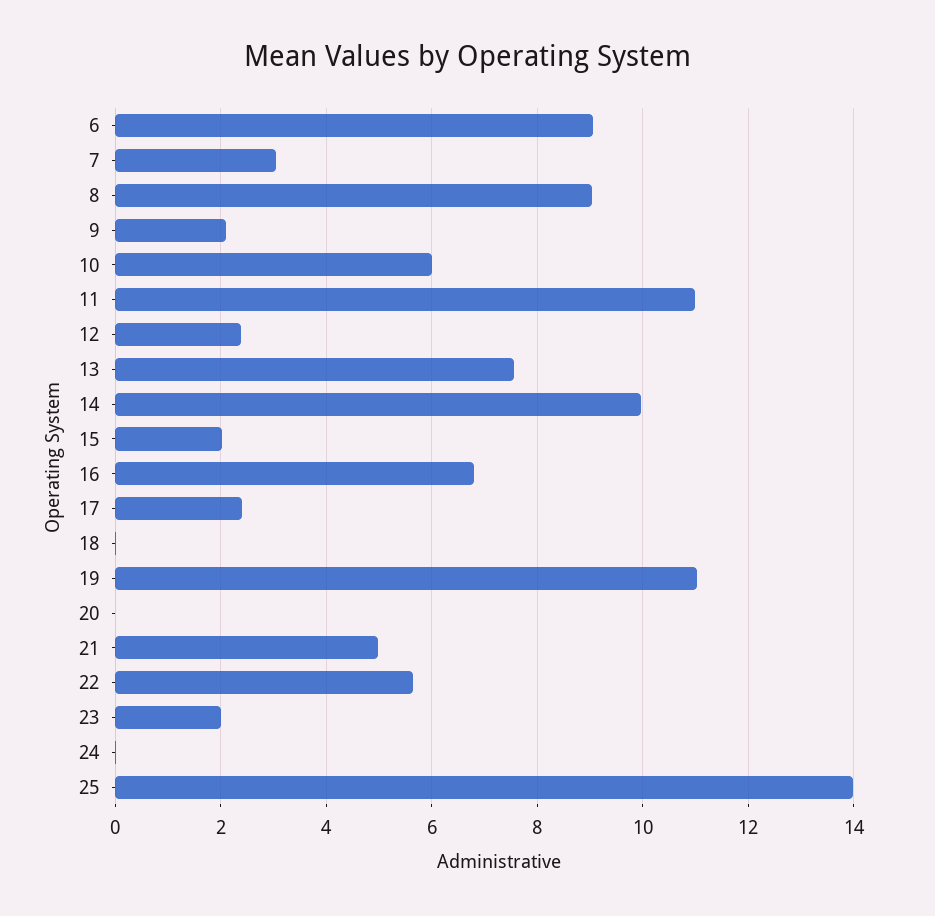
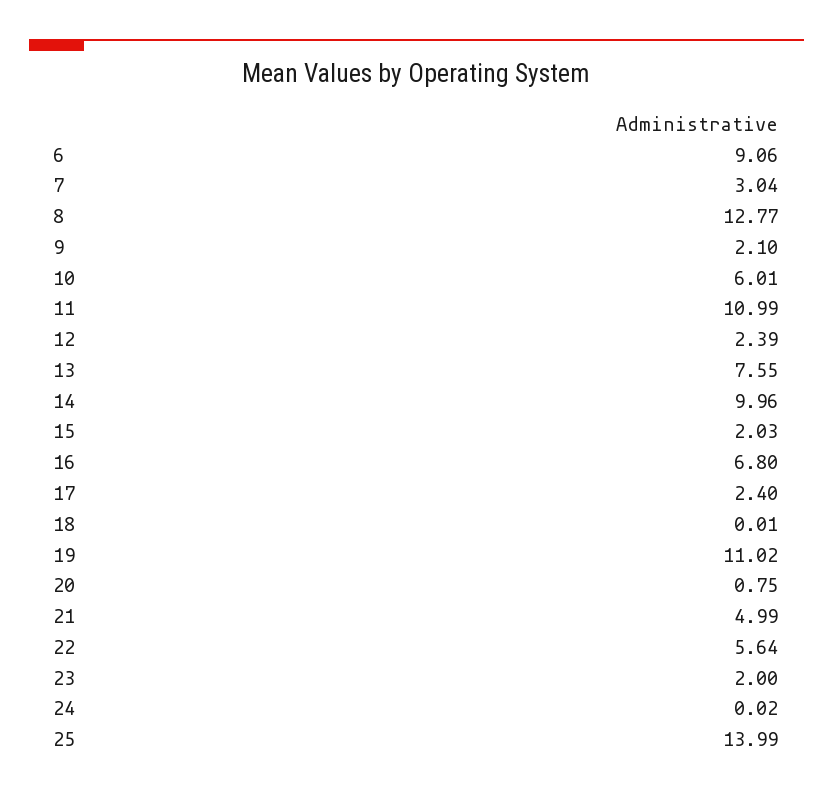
  {
    "6": 9.06,
    "7": 3.04,
-   "8": 9,
+   "8": 12.77,
    "9": 2.1,
    "10": 6.01,
    "11": 10.99,
    "12": 2.39,
    "13": 7.55,
    "14": 9.96,
    "15": 2.03,
    "16": 6.8,
    "17": 2.4,
    "18": 0.01,
    "19": 11.02,
-   "20": 0,
+   "20": 0.75,
    "21": 4.99,
    "22": 5.64,
    "23": 2,
    "24": 0.02,
    "25": 13.99
  }

